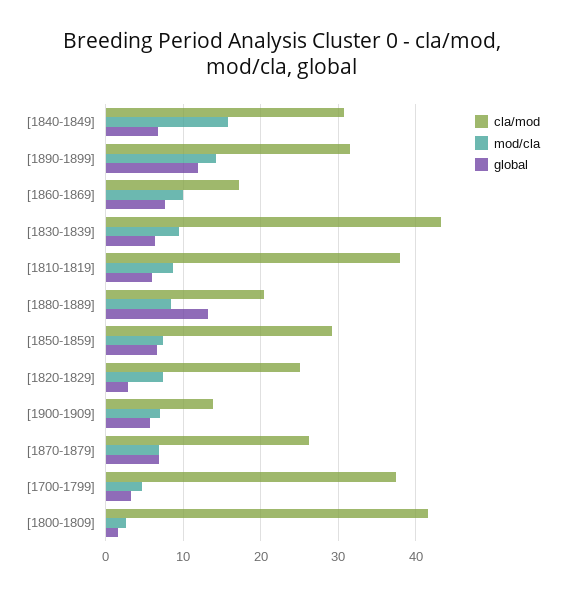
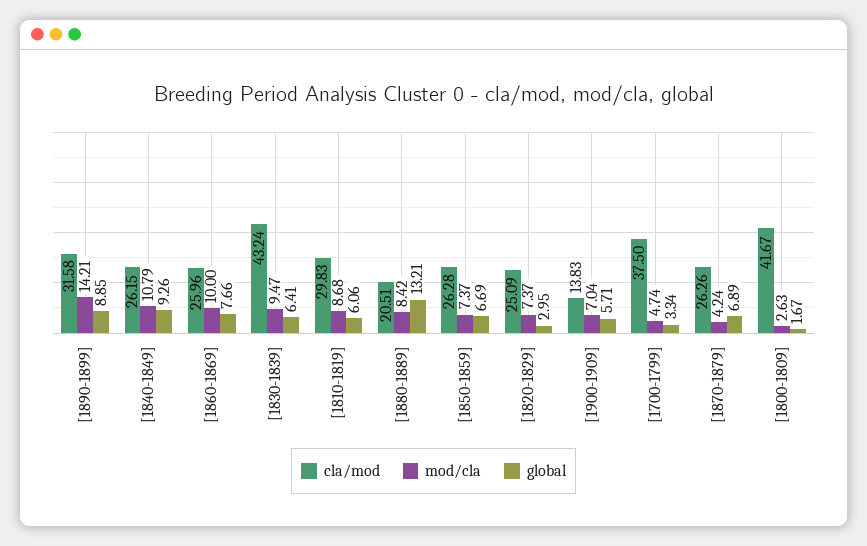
  {
    "cla/mod": {
-     "[1840-1849]": 31,
+     "[1840-1849]": 26.15,
      "[1890-1899]": 31.58,
-     "[1860-1869]": 17,
+     "[1860-1869]": 25.96,
      "[1830-1839]": 43.24,
-     "[1810-1819]": 38,
+     "[1810-1819]": 29.83,
      "[1880-1889]": 20.51,
-     "[1850-1859]": 29,
+     "[1850-1859]": 26.28,
      "[1820-1829]": 25.09,
      "[1900-1909]": 13.83,
      "[1870-1879]": 26.26,
      "[1700-1799]": 37.5,
      "[1800-1809]": 41.67
    },
    "mod/cla": {
-     "[1840-1849]": 16,
+     "[1840-1849]": 10.79,
      "[1890-1899]": 14.21,
      "[1860-1869]": 10,
      "[1830-1839]": 9.47,
      "[1810-1819]": 8.68,
      "[1880-1889]": 8.42,
      "[1850-1859]": 7.37,
      "[1820-1829]": 7.37,
      "[1900-1909]": 7.04,
-     "[1870-1879]": 7,
+     "[1870-1879]": 4.24,
      "[1700-1799]": 4.74,
      "[1800-1809]": 2.63
    },
    "global": {
-     "[1840-1849]": 7,
+     "[1840-1849]": 9.26,
-     "[1890-1899]": 12,
+     "[1890-1899]": 8.85,
      "[1860-1869]": 7.66,
      "[1830-1839]": 6.41,
      "[1810-1819]": 6.06,
      "[1880-1889]": 13.21,
      "[1850-1859]": 6.69,
      "[1820-1829]": 2.95,
      "[1900-1909]": 5.71,
      "[1870-1879]": 6.89,
      "[1700-1799]": 3.34,
      "[1800-1809]": 1.67
    }
  }

